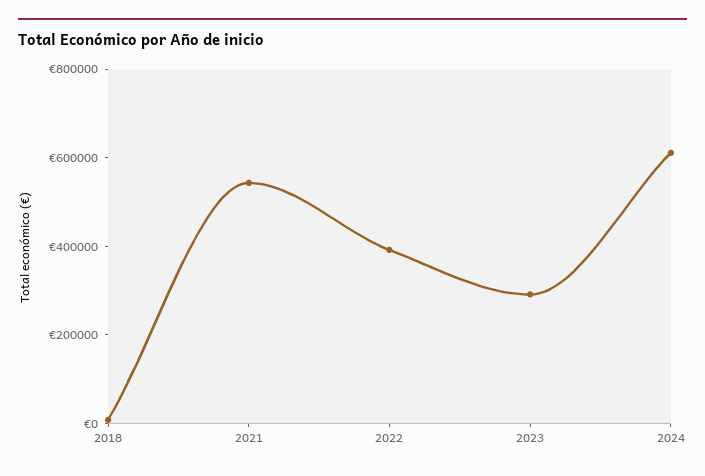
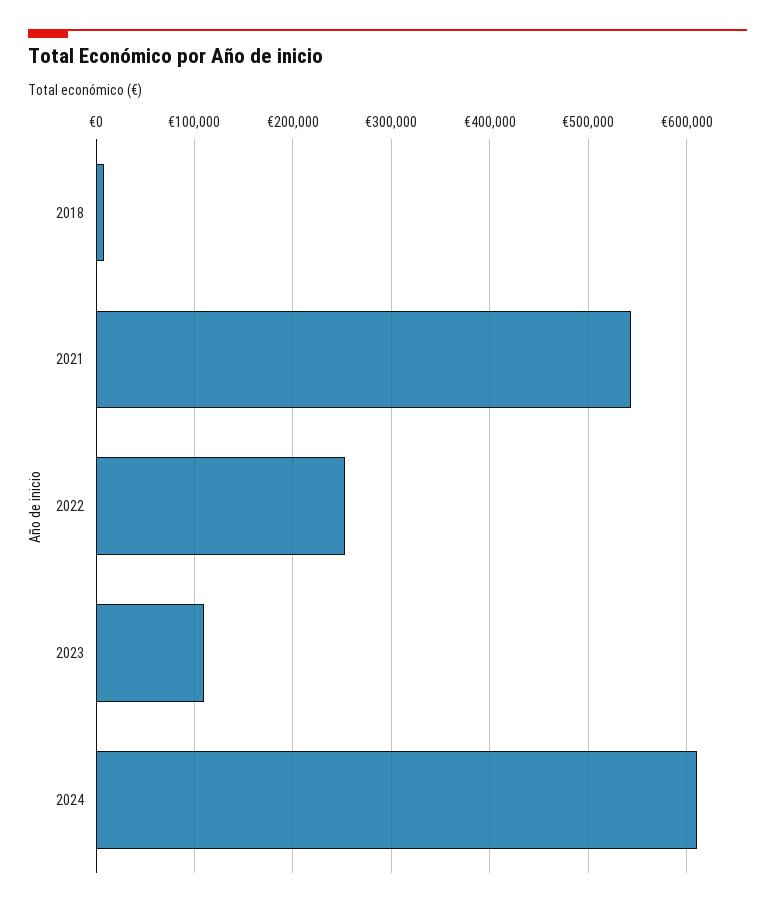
  {
    "2018": 10000,
    "2021": 540000,
-   "2022": 400000,
+   "2022": 250000,
-   "2023": 300000,
+   "2023": 110000,
    "2024": 610000
  }

